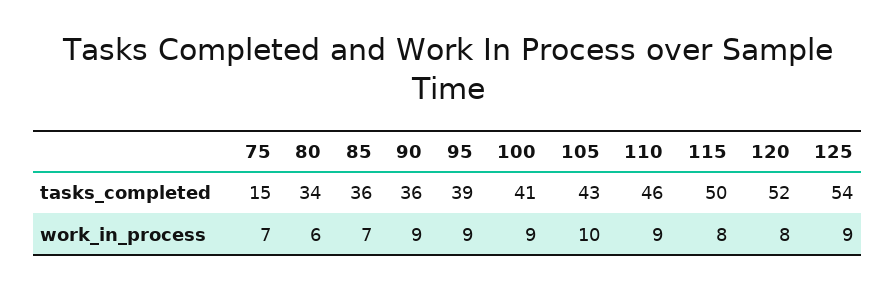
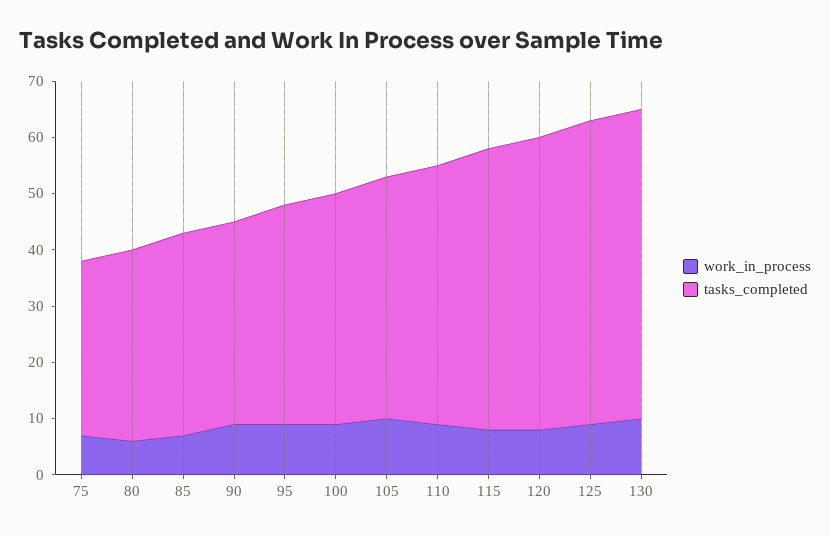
  {
    "tasks_completed": {
-     "75": 15,
+     "75": 30,
      "80": 34,
      "85": 36,
      "90": 36,
      "95": 39,
      "100": 41,
      "105": 43,
      "110": 46,
      "115": 50,
      "120": 52,
-     "125": 54
+     "125": 54,
+     "130": 55
    },
    "work_in_process": {
      "75": 7,
      "80": 6,
      "85": 7,
      "90": 9,
      "95": 9,
      "100": 9,
      "105": 10,
      "110": 9,
      "115": 8,
      "120": 8,
-     "125": 9
+     "125": 9,
+     "130": 10
    }
  }

